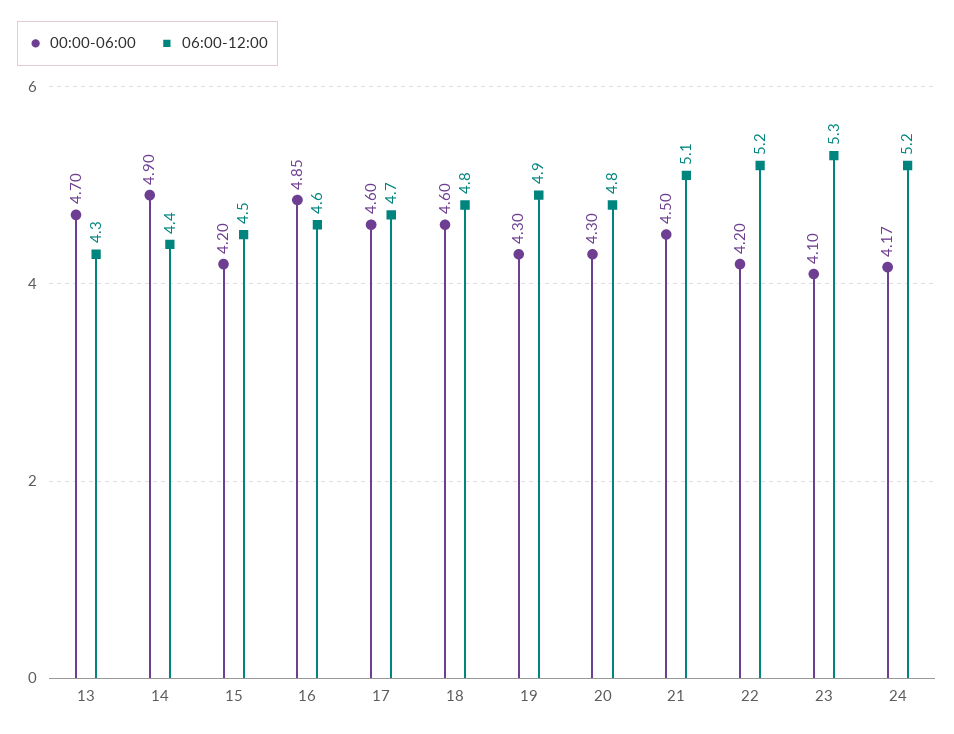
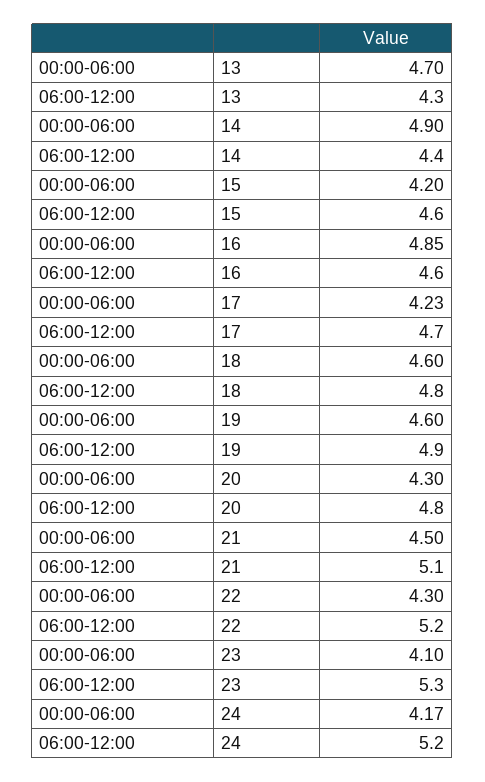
  {
    "00:00-06:00": {
      "13": 4.7,
      "14": 4.9,
      "15": 4.2,
      "16": 4.85,
-     "17": 4.6,
+     "17": 4.23,
      "18": 4.6,
-     "19": 4.3,
+     "19": 4.6,
      "20": 4.3,
      "21": 4.5,
-     "22": 4.2,
+     "22": 4.3,
      "23": 4.1,
      "24": 4.17
    },
    "06:00-12:00": {
      "13": 4.3,
      "14": 4.4,
-     "15": 4.5,
+     "15": 4.6,
      "16": 4.6,
      "17": 4.7,
      "18": 4.8,
      "19": 4.9,
      "20": 4.8,
      "21": 5.1,
      "22": 5.2,
      "23": 5.3,
      "24": 5.2
    }
  }

